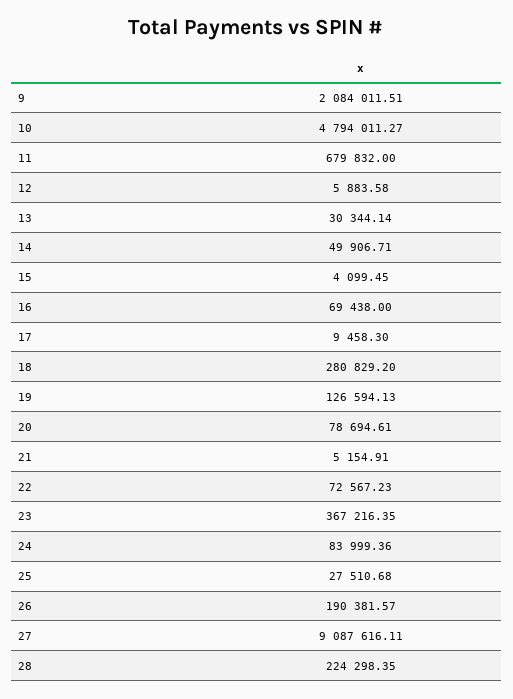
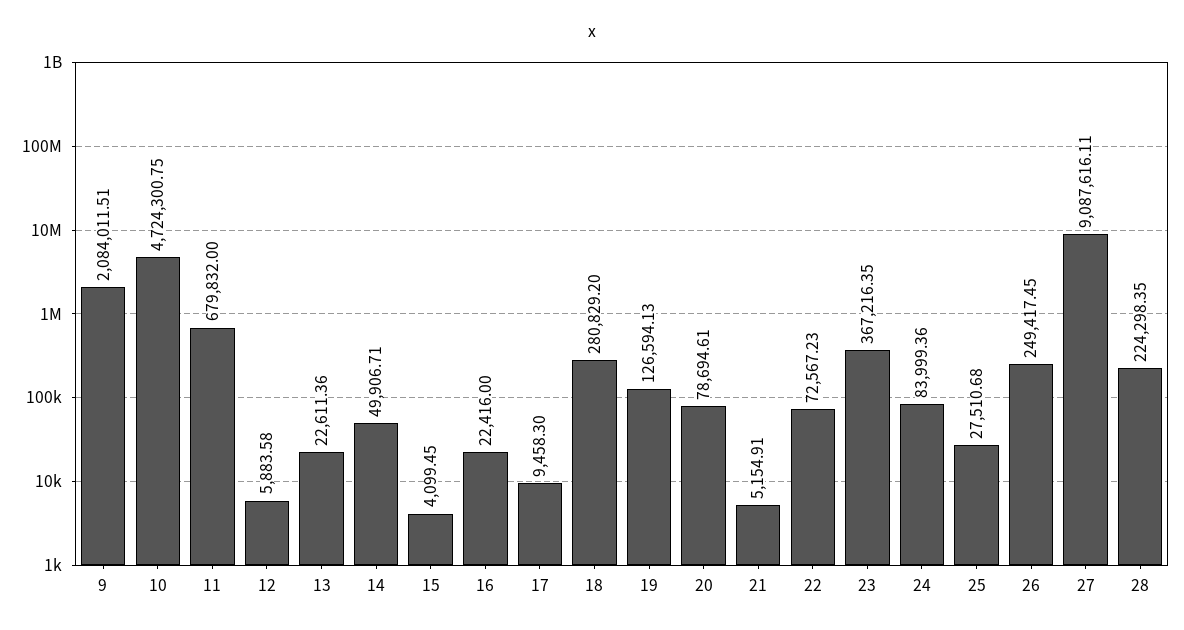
  {
    "9": 2084011.51,
-   "10": 4794011.27,
+   "10": 4724300.75,
    "11": 679832,
    "12": 5883.58,
-   "13": 30344.14,
+   "13": 22611.36,
    "14": 49906.71,
    "15": 4099.45,
-   "16": 69438,
+   "16": 22416,
    "17": 9458.3,
    "18": 280829.2,
    "19": 126594.13,
    "20": 78694.61,
    "21": 5154.91,
    "22": 72567.23,
    "23": 367216.35,
    "24": 83999.36,
    "25": 27510.68,
-   "26": 190381.57,
+   "26": 249417.45,
    "27": 9087616.11,
    "28": 224298.35
  }

